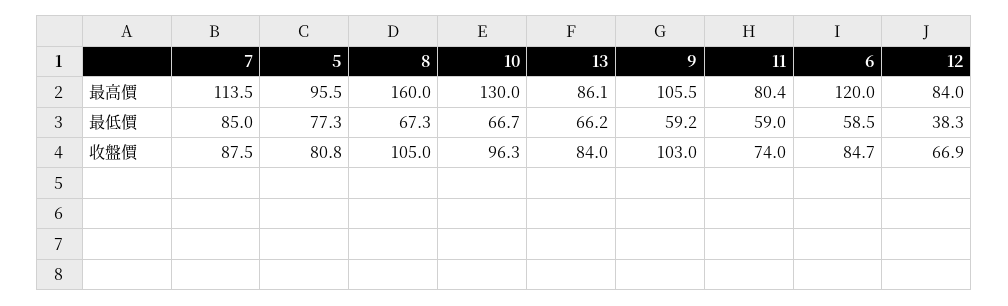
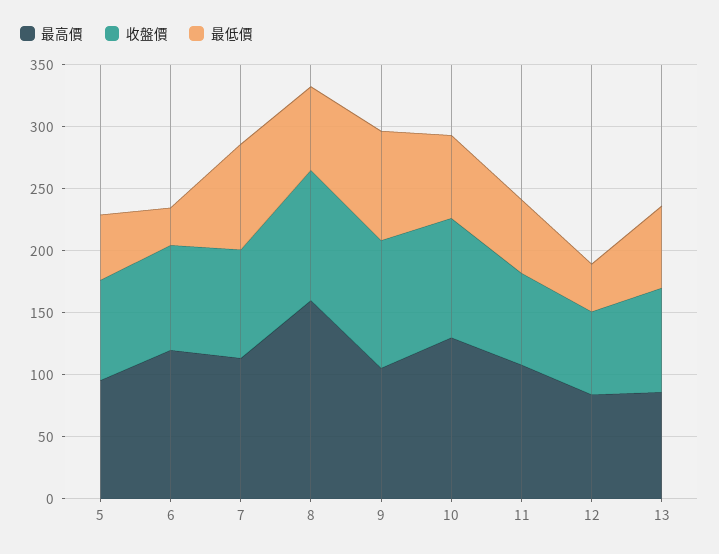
  {
    "最高價": {
      "7": 113.5,
      "5": 95.5,
      "8": 160,
      "10": 130,
      "13": 86.1,
      "9": 105.5,
-     "11": 80.4,
+     "11": 110,
      "6": 120,
      "12": 84
    },
    "最低價": {
      "7": 85,
-     "5": 77.3,
+     "5": 50,
      "8": 67.3,
      "10": 66.7,
      "13": 66.2,
-     "9": 59.2,
+     "9": 90,
      "11": 59,
-     "6": 58.5,
+     "6": 30,
      "12": 38.3
    },
    "收盤價": {
      "7": 87.5,
      "5": 80.8,
      "8": 105,
      "10": 96.3,
      "13": 84,
      "9": 103,
      "11": 74,
      "6": 84.7,
      "12": 66.9
    }
  }

